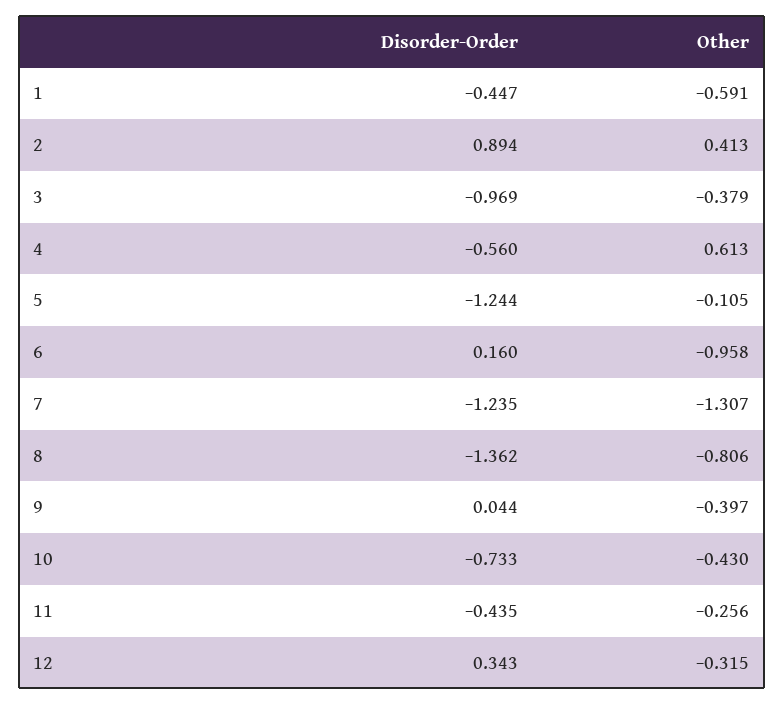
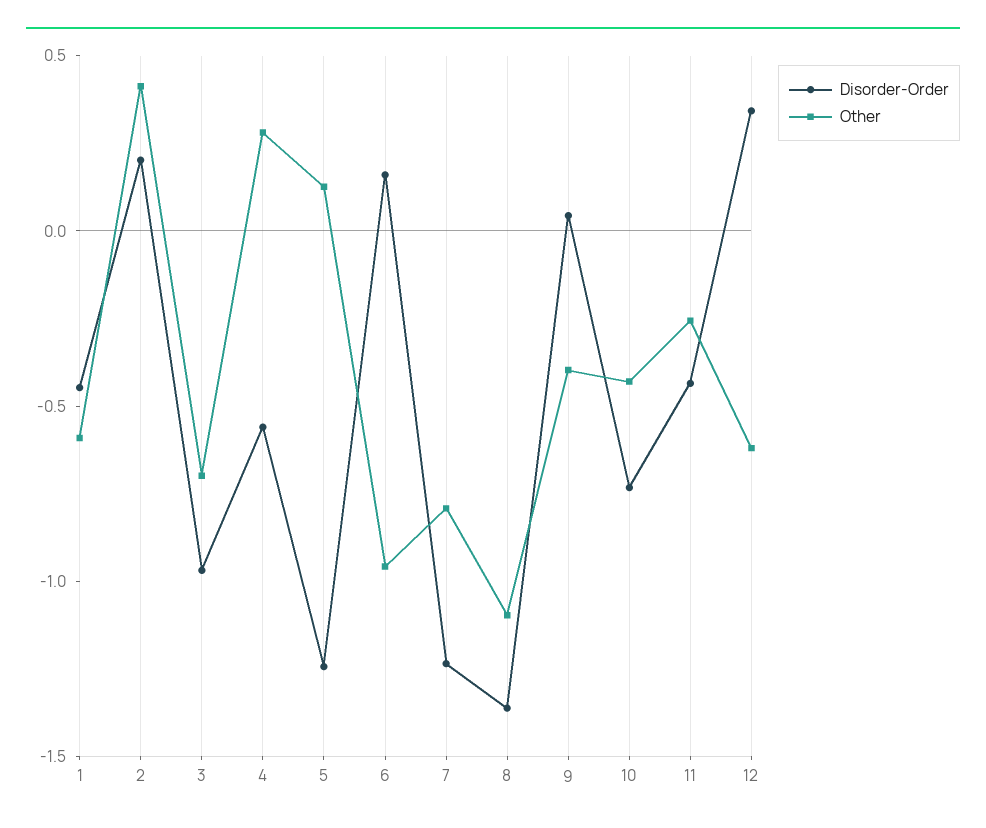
  {
    "Disorder-Order": {
      "1": -0.447,
-     "2": 0.894,
+     "2": 0.2,
      "3": -0.969,
      "4": -0.56,
      "5": -1.244,
      "6": 0.16,
      "7": -1.235,
      "8": -1.362,
      "9": 0.044,
      "10": -0.733,
      "11": -0.435,
      "12": 0.343
    },
    "Other": {
      "1": -0.591,
      "2": 0.413,
-     "3": -0.379,
+     "3": -0.7,
-     "4": 0.613,
+     "4": 0.3,
-     "5": -0.105,
+     "5": 0.1,
      "6": -0.958,
-     "7": -1.307,
+     "7": -0.8,
-     "8": -0.806,
+     "8": -1.1,
      "9": -0.397,
      "10": -0.43,
      "11": -0.256,
-     "12": -0.315
+     "12": -0.6
    }
  }

